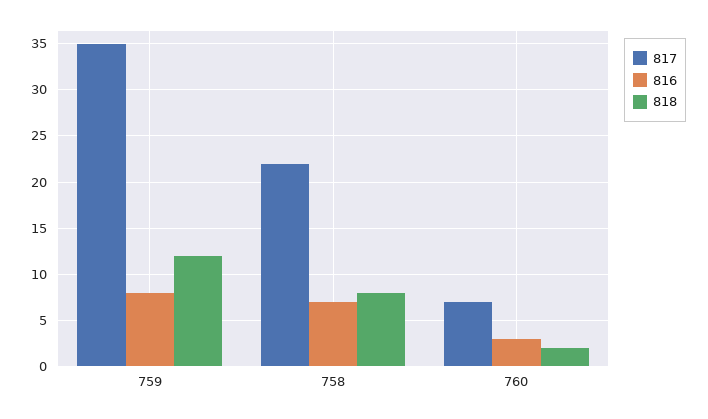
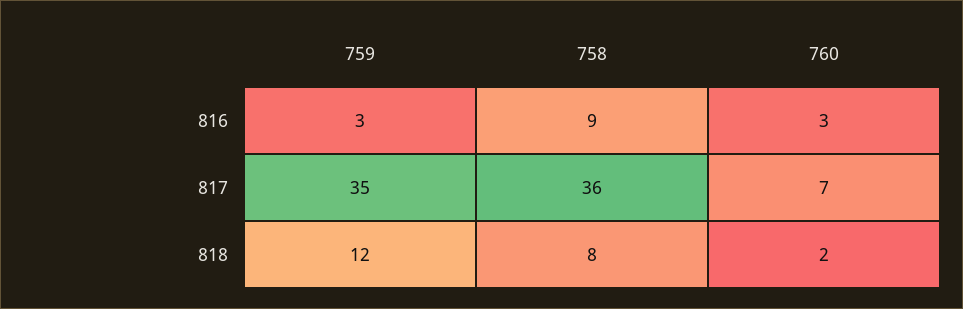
  {
    "817": {
      "759": 35,
-     "758": 22,
+     "758": 36,
      "760": 7
    },
    "816": {
-     "759": 8,
+     "759": 3,
-     "758": 7,
+     "758": 9,
      "760": 3
    },
    "818": {
      "759": 12,
      "758": 8,
      "760": 2
    }
  }

